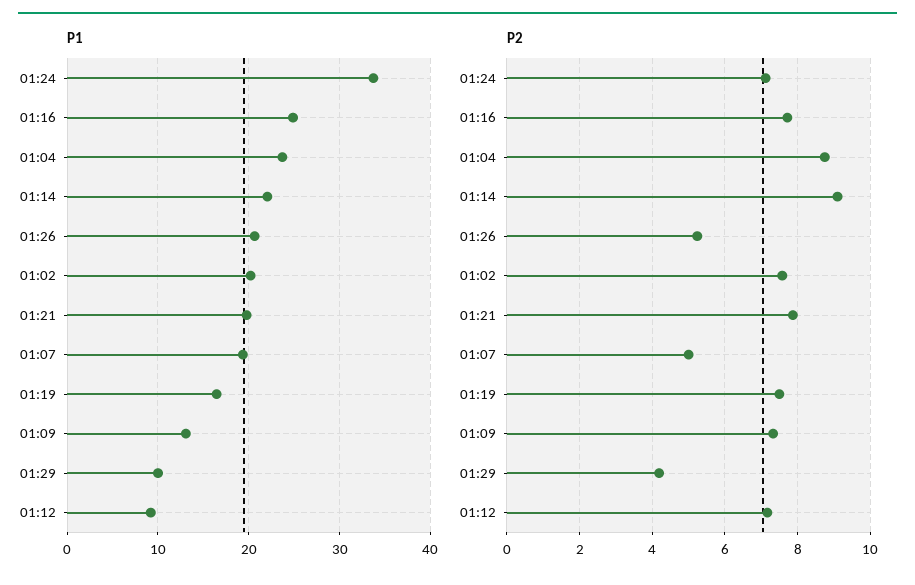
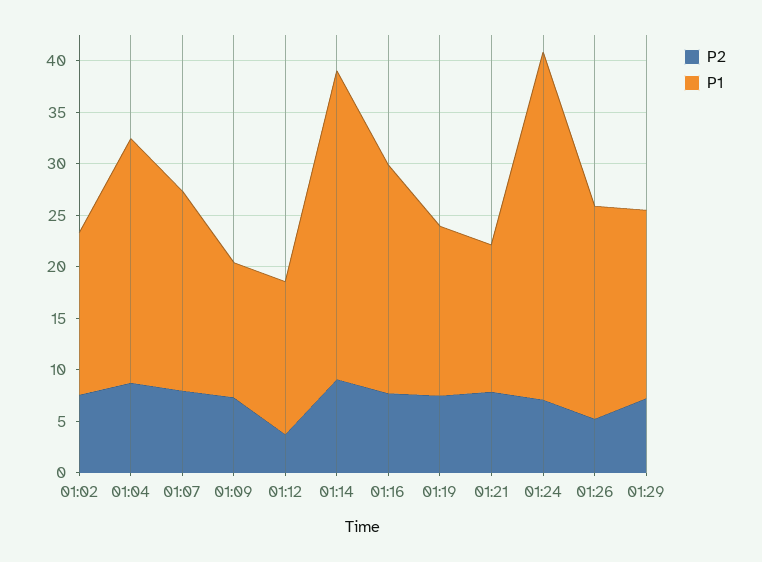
  {
    "P1": {
      "01:24": 34,
-     "01:16": 25,
+     "01:16": 22,
      "01:04": 24,
-     "01:14": 22,
+     "01:14": 30,
      "01:26": 21,
-     "01:02": 20,
+     "01:02": 16,
-     "01:21": 20,
+     "01:21": 14,
      "01:07": 19,
      "01:19": 16,
      "01:09": 13,
-     "01:29": 10,
+     "01:29": 18,
-     "01:12": 9
+     "01:12": 15
    },
    "P2": {
      "01:24": 7.2,
      "01:16": 7.8,
      "01:04": 8.8,
      "01:14": 9.2,
      "01:26": 5.2,
      "01:02": 7.6,
      "01:21": 7.8,
-     "01:07": 5,
+     "01:07": 8,
      "01:19": 7.6,
      "01:09": 7.4,
-     "01:29": 4.2,
+     "01:29": 7,
-     "01:12": 7.2
+     "01:12": 4
    }
  }

